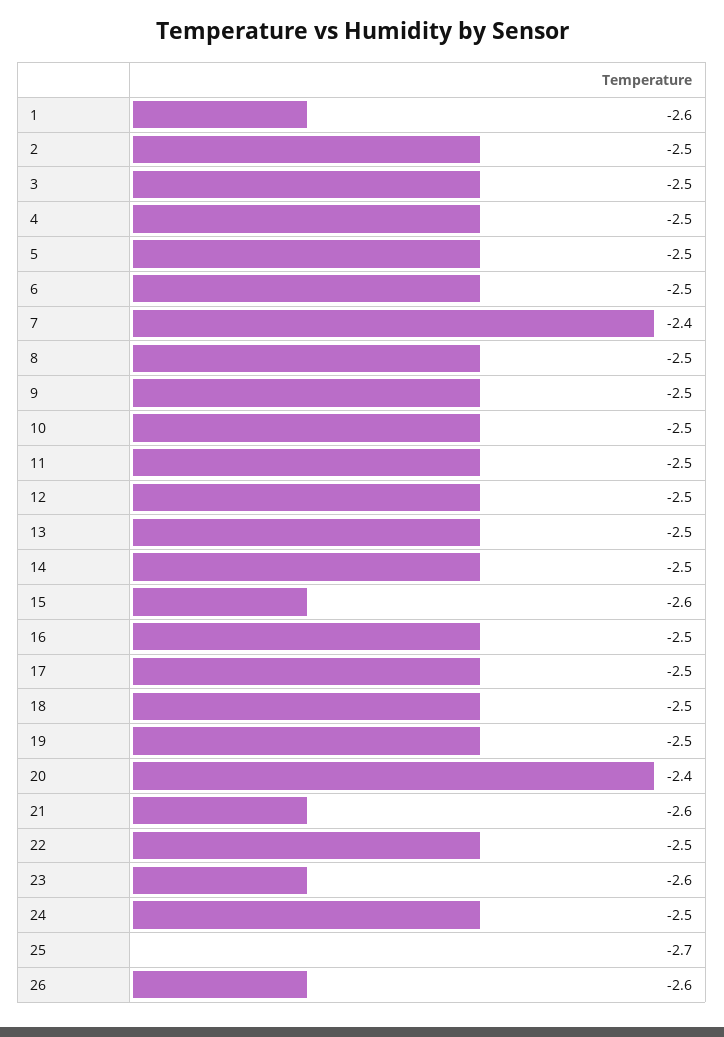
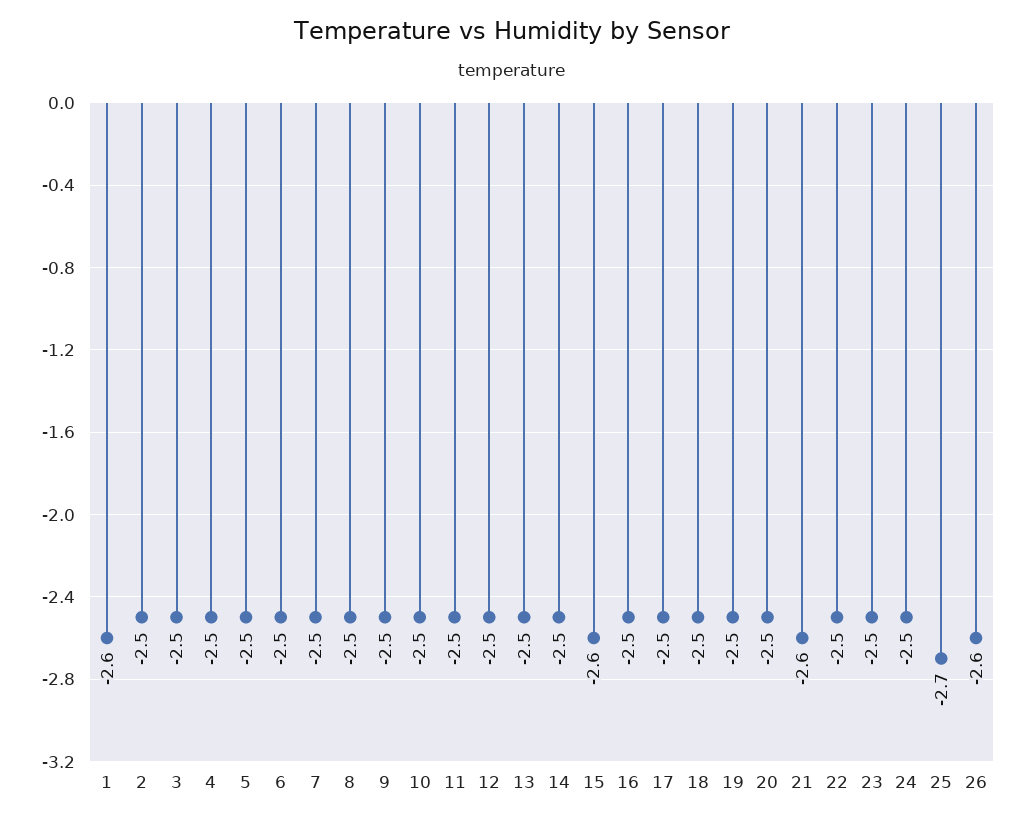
  {
    "1": -2.6,
    "2": -2.5,
    "3": -2.5,
    "4": -2.5,
    "5": -2.5,
    "6": -2.5,
-   "7": -2.4,
+   "7": -2.5,
    "8": -2.5,
    "9": -2.5,
    "10": -2.5,
    "11": -2.5,
    "12": -2.5,
    "13": -2.5,
    "14": -2.5,
    "15": -2.6,
    "16": -2.5,
    "17": -2.5,
    "18": -2.5,
    "19": -2.5,
-   "20": -2.4,
+   "20": -2.5,
    "21": -2.6,
    "22": -2.5,
-   "23": -2.6,
+   "23": -2.5,
    "24": -2.5,
    "25": -2.7,
    "26": -2.6
  }

